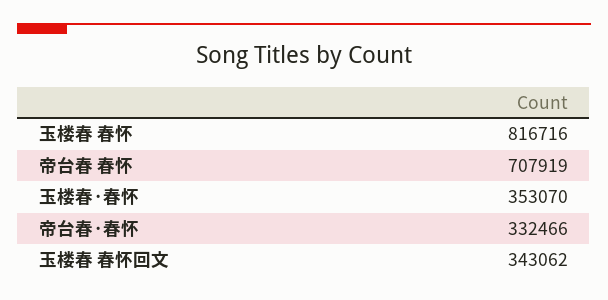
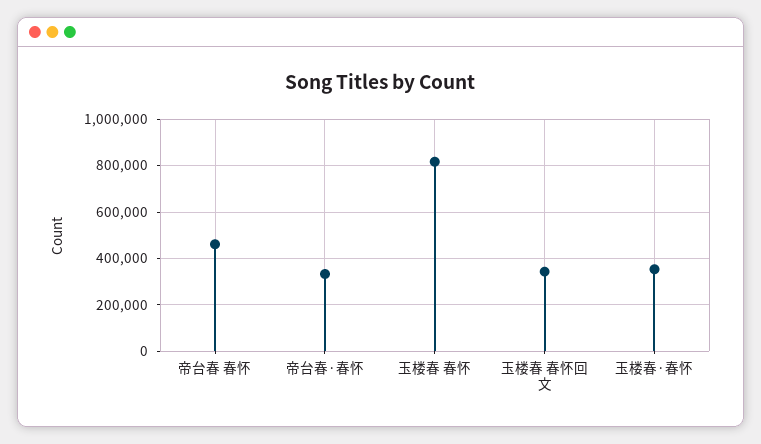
  {
    "玉楼春 春怀": 816716,
-   "帝台春 春怀": 707919,
+   "帝台春 春怀": 450000,
    "玉楼春·春怀": 353070,
    "帝台春·春怀": 332466,
    "玉楼春 春怀回文": 343062
  }

